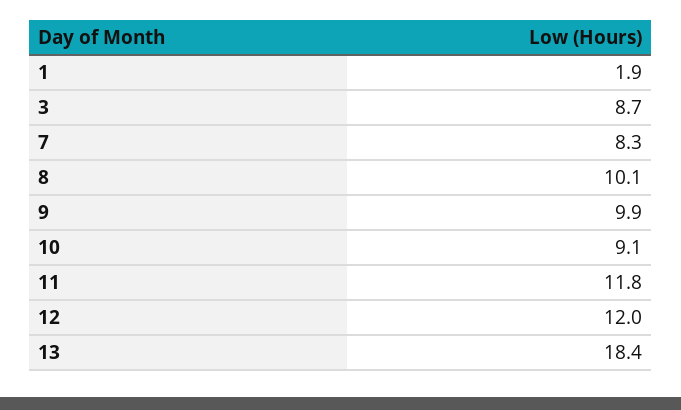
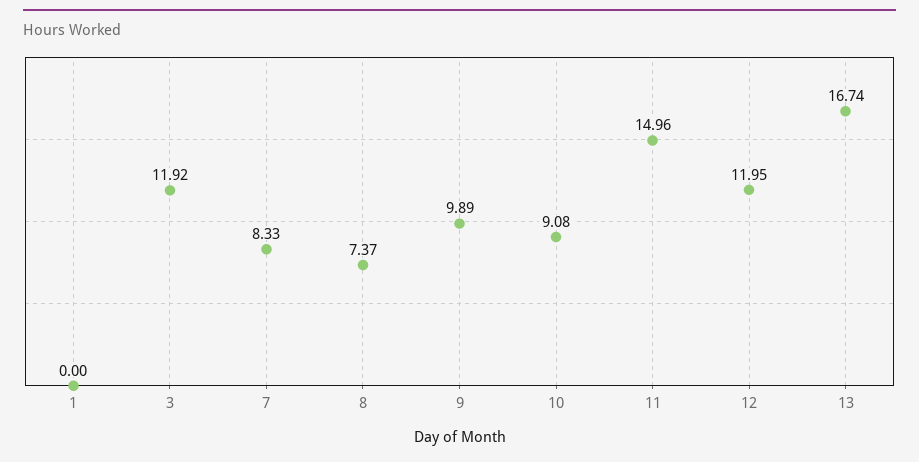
  {
-   "1": 1.9,
+   "1": 0,
-   "3": 8.7,
+   "3": 11.92,
    "7": 8.33,
-   "8": 10.1,
+   "8": 7.37,
    "9": 9.89,
    "10": 9.08,
-   "11": 11.8,
+   "11": 14.96,
    "12": 11.95,
-   "13": 18.4
+   "13": 16.74
  }

